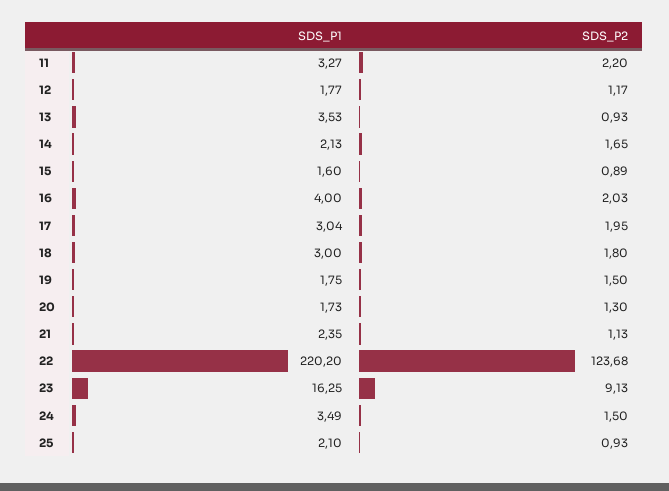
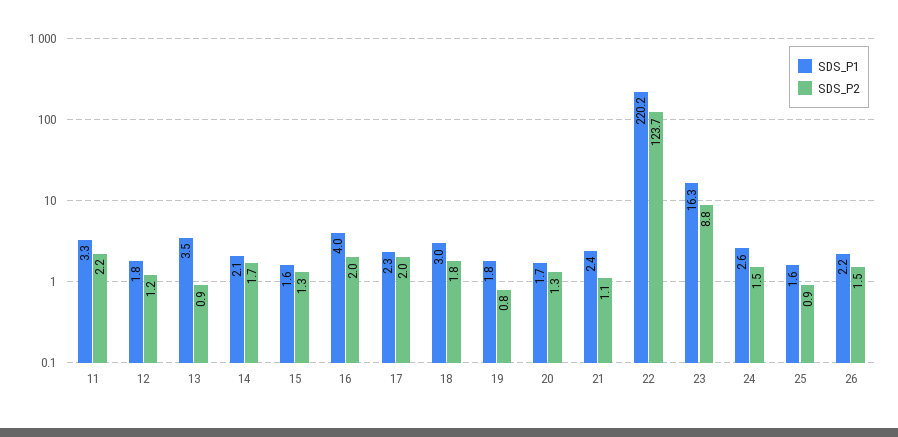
  {
    "SDS_P1": {
      "11": 3.27,
      "12": 1.77,
      "13": 3.53,
      "14": 2.13,
      "15": 1.6,
      "16": 4,
-     "17": 3.04,
+     "17": 2.3,
      "18": 3,
      "19": 1.75,
      "20": 1.73,
      "21": 2.35,
      "22": 220.2,
      "23": 16.25,
-     "24": 3.49,
+     "24": 2.6,
-     "25": 2.1
+     "25": 1.6,
+     "26": 2.2
    },
    "SDS_P2": {
      "11": 2.2,
      "12": 1.17,
      "13": 0.93,
      "14": 1.65,
-     "15": 0.89,
+     "15": 1.3,
      "16": 2.03,
      "17": 1.95,
      "18": 1.8,
-     "19": 1.5,
+     "19": 0.8,
      "20": 1.3,
      "21": 1.13,
      "22": 123.68,
-     "23": 9.13,
+     "23": 8.8,
      "24": 1.5,
-     "25": 0.93
+     "25": 0.93,
+     "26": 1.5
    }
  }

